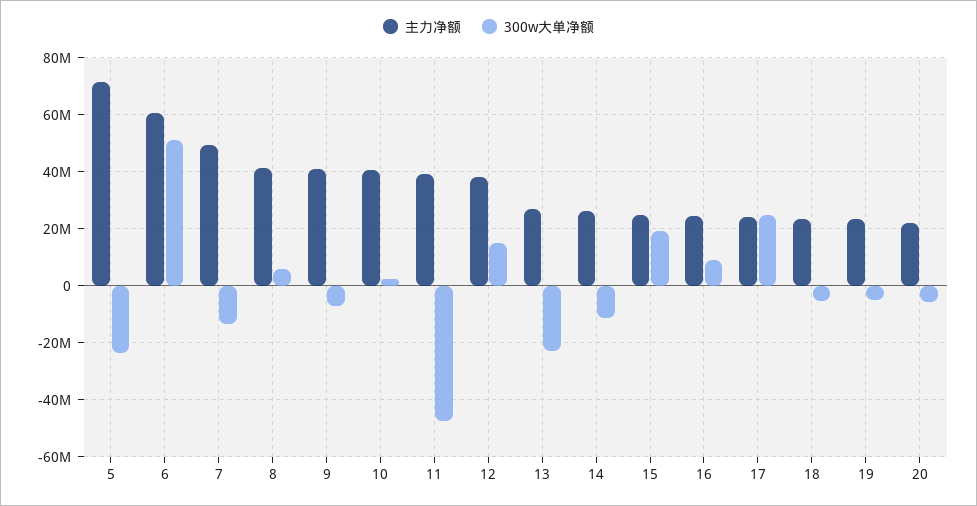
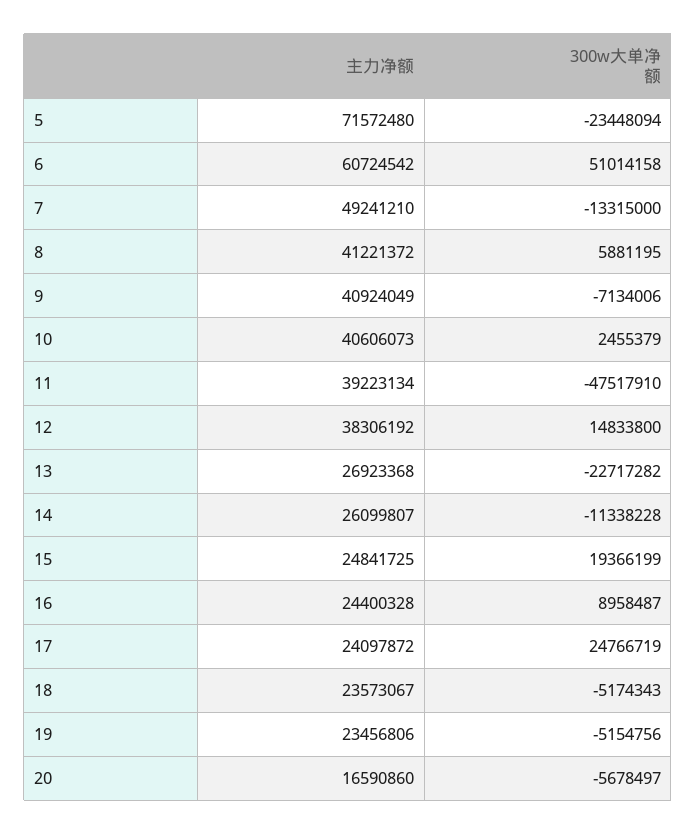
  {
    "主力净额": {
      "5": 71572480,
      "6": 60724542,
      "7": 49241210,
      "8": 41221372,
      "9": 40924049,
      "10": 40606073,
      "11": 39223134,
      "12": 38306192,
      "13": 26923368,
      "14": 26099807,
      "15": 24841725,
      "16": 24400328,
      "17": 24097872,
      "18": 23573067,
      "19": 23456806,
-     "20": 22500000
+     "20": 16590860
    },
    "300w大单净额": {
      "5": -23448094,
      "6": 51014158,
      "7": -13315000,
      "8": 5881195,
      "9": -7134006,
      "10": 2455379,
      "11": -47517910,
      "12": 14833800,
      "13": -22717282,
      "14": -11338228,
      "15": 19366199,
      "16": 8958487,
      "17": 24766719,
      "18": -5174343,
      "19": -5154756,
      "20": -5678497
    }
  }

